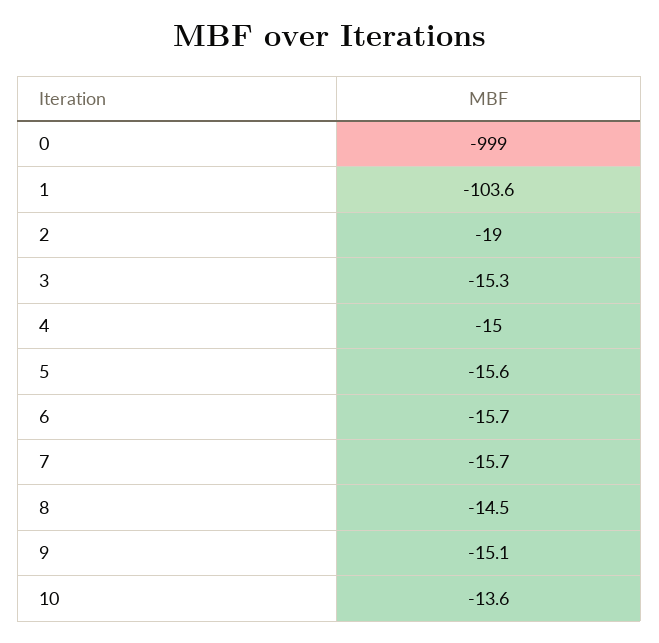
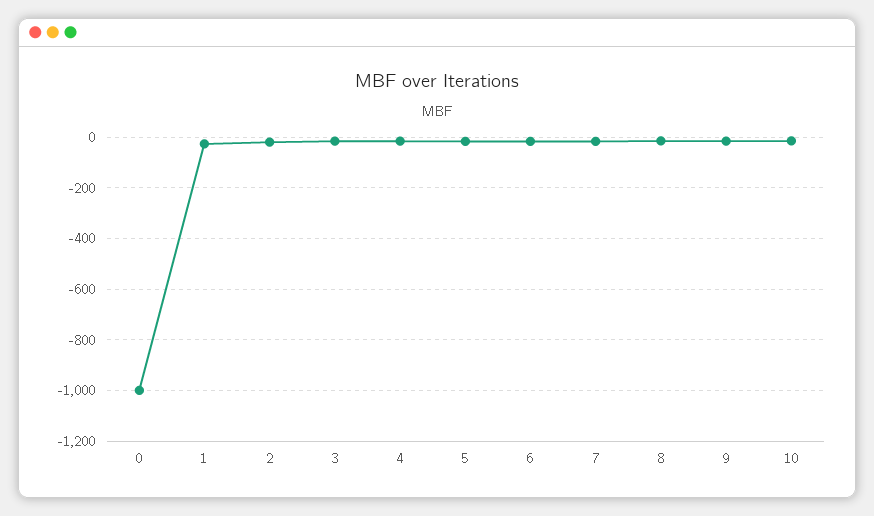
  {
    "0": -999,
-   "1": -103.6,
+   "1": -25,
    "2": -19,
    "3": -15.3,
    "4": -15,
    "5": -15.6,
    "6": -15.7,
    "7": -15.7,
    "8": -14.5,
    "9": -15.1,
    "10": -13.6
  }

